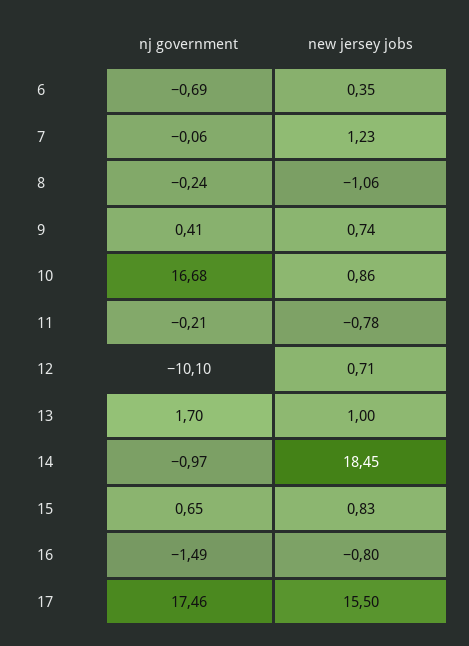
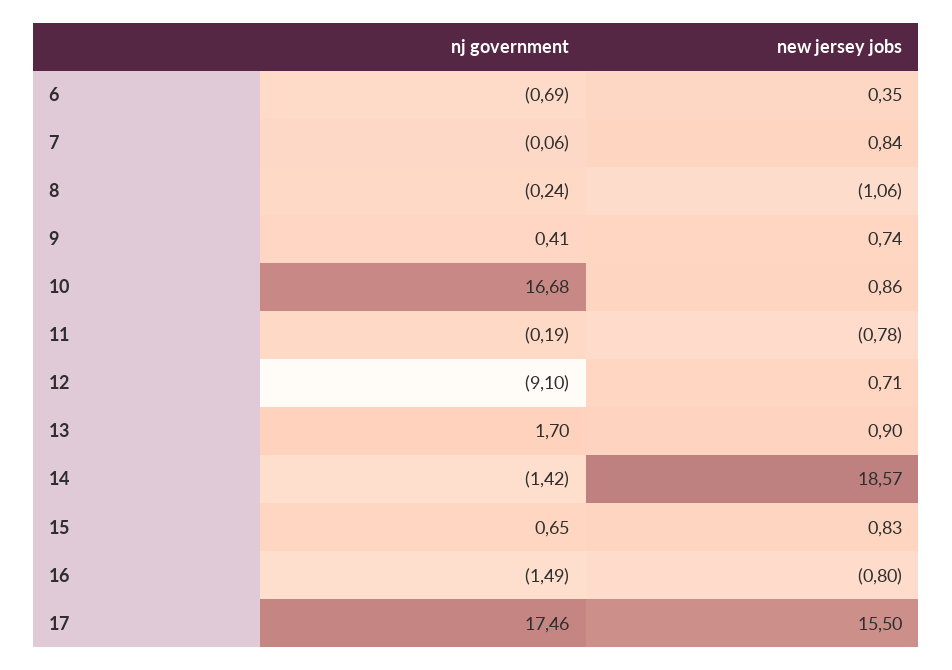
  {
    "nj government": {
      "6": -0.69,
      "7": -0.06,
      "8": -0.24,
      "9": 0.41,
      "10": 16.68,
-     "11": -0.21,
+     "11": -0.19,
-     "12": -10.1,
+     "12": -9.1,
      "13": 1.7,
-     "14": -0.97,
+     "14": -1.42,
      "15": 0.65,
      "16": -1.49,
      "17": 17.46
    },
    "new jersey jobs": {
      "6": 0.35,
-     "7": 1.23,
+     "7": 0.84,
      "8": -1.06,
      "9": 0.74,
      "10": 0.86,
      "11": -0.78,
      "12": 0.71,
-     "13": 1,
+     "13": 0.9,
-     "14": 18.45,
+     "14": 18.57,
      "15": 0.83,
      "16": -0.8,
      "17": 15.5
    }
  }

